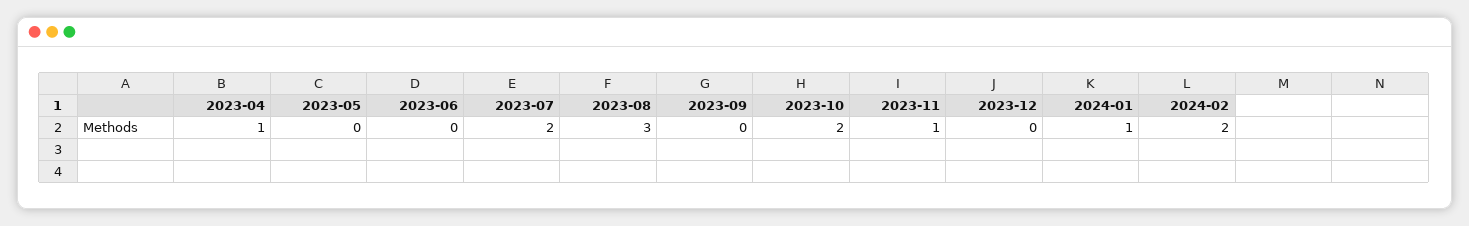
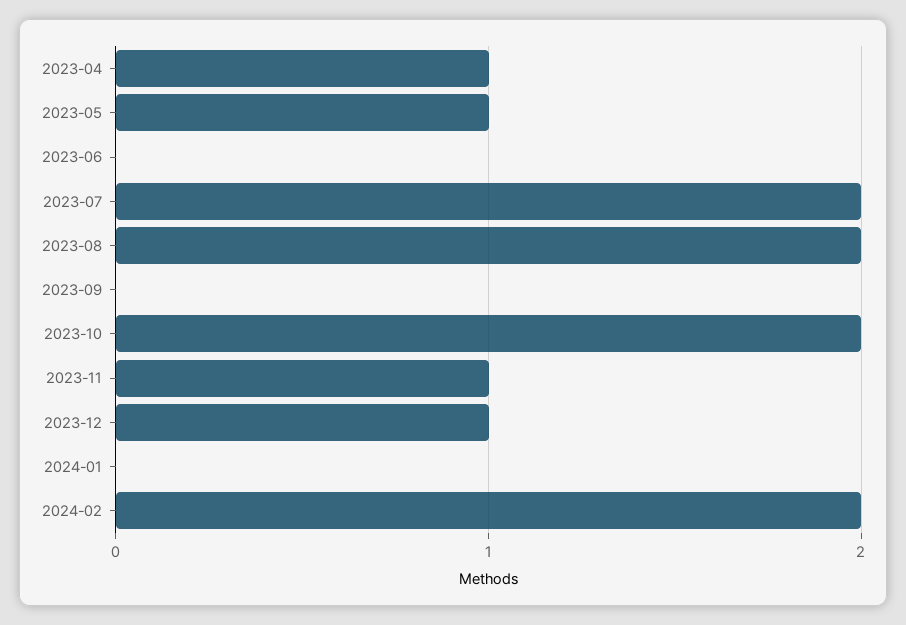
  {
    "2023-04": 1,
-   "2023-05": 0,
+   "2023-05": 1,
    "2023-06": 0,
    "2023-07": 2,
-   "2023-08": 3,
+   "2023-08": 2,
    "2023-09": 0,
    "2023-10": 2,
    "2023-11": 1,
-   "2023-12": 0,
+   "2023-12": 1,
-   "2024-01": 1,
+   "2024-01": 0,
    "2024-02": 2
  }

